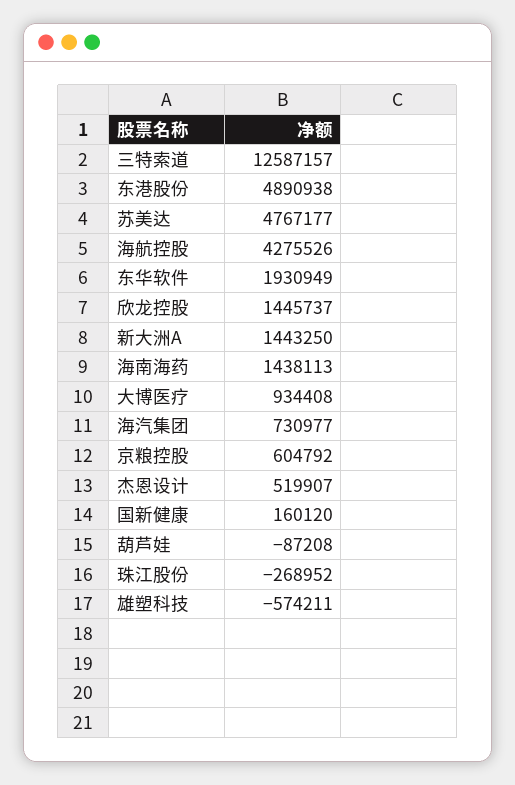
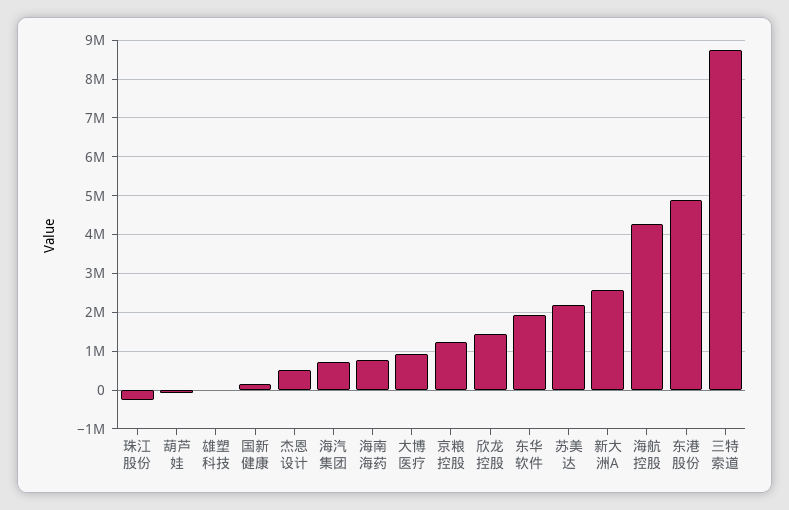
  {
-   "三特索道": 12587157,
+   "三特索道": 8800000,
    "东港股份": 4890938,
-   "苏美达": 4767177,
+   "苏美达": 2200000,
    "海航控股": 4275526,
    "东华软件": 1930949,
    "欣龙控股": 1445737,
-   "新大洲A": 1443250,
+   "新大洲A": 2600000,
-   "海南海药": 1438113,
+   "海南海药": 800000,
    "大博医疗": 934408,
    "海汽集团": 730977,
-   "京粮控股": 604792,
+   "京粮控股": 1200000,
    "杰恩设计": 519907,
    "国新健康": 160120,
    "葫芦娃": -87208,
    "珠江股份": -268952,
-   "雄塑科技": -574211
+   "雄塑科技": 0
  }

